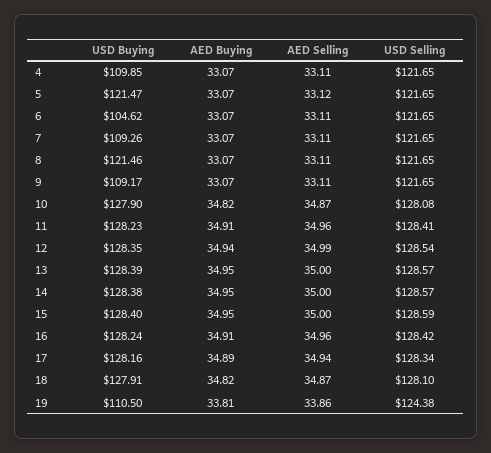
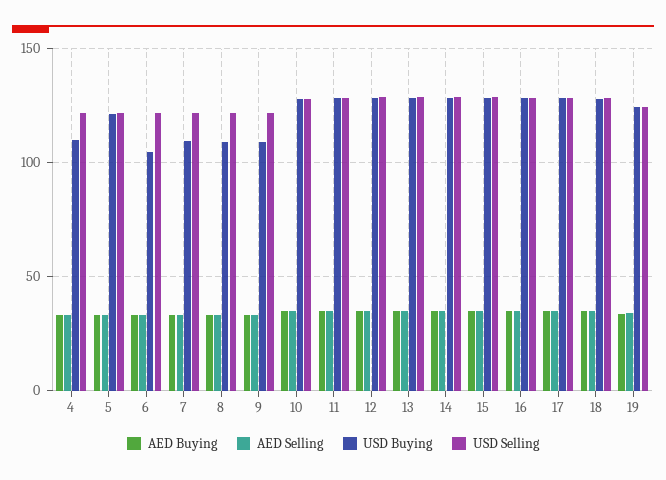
  {
    "USD Buying": {
      "4": 109.85,
      "5": 121.47,
      "6": 104.62,
      "7": 109.26,
-     "8": 121.46,
+     "8": 110,
      "9": 109.17,
      "10": 127.9,
      "11": 128.23,
      "12": 128.35,
      "13": 128.39,
      "14": 128.38,
      "15": 128.4,
      "16": 128.24,
      "17": 128.16,
      "18": 127.91,
-     "19": 110.5
+     "19": 125
    },
    "AED Buying": {
      "4": 33.07,
      "5": 33.07,
      "6": 33.07,
      "7": 33.07,
      "8": 33.07,
      "9": 33.07,
      "10": 34.82,
      "11": 34.91,
      "12": 34.94,
      "13": 34.95,
      "14": 34.95,
      "15": 34.95,
      "16": 34.91,
      "17": 34.89,
      "18": 34.82,
      "19": 33.81
    },
    "AED Selling": {
      "4": 33.11,
      "5": 33.12,
      "6": 33.11,
      "7": 33.11,
      "8": 33.11,
      "9": 33.11,
      "10": 34.87,
      "11": 34.96,
      "12": 34.99,
      "13": 35,
      "14": 35,
      "15": 35,
      "16": 34.96,
      "17": 34.94,
      "18": 34.87,
      "19": 33.86
    },
    "USD Selling": {
      "4": 121.65,
      "5": 121.65,
      "6": 121.65,
      "7": 121.65,
      "8": 121.65,
      "9": 121.65,
      "10": 128.08,
      "11": 128.41,
      "12": 128.54,
      "13": 128.57,
      "14": 128.57,
      "15": 128.59,
      "16": 128.42,
      "17": 128.34,
      "18": 128.1,
      "19": 124.38
    }
  }

